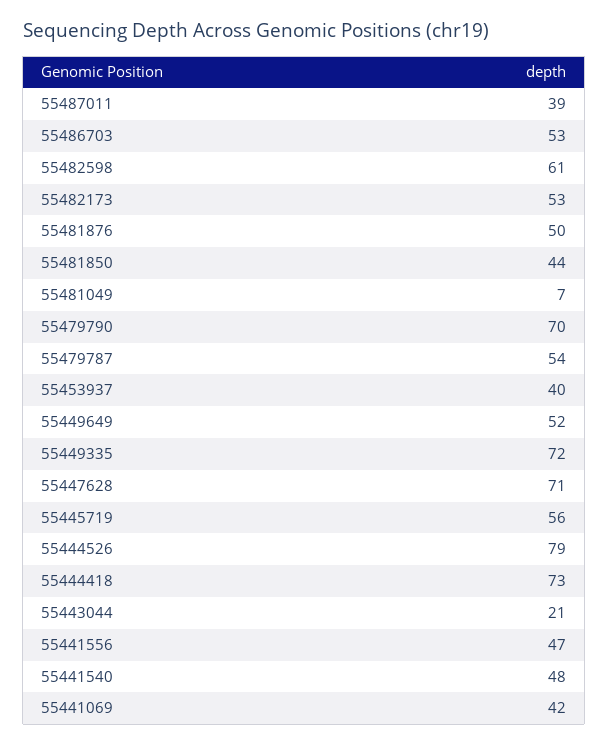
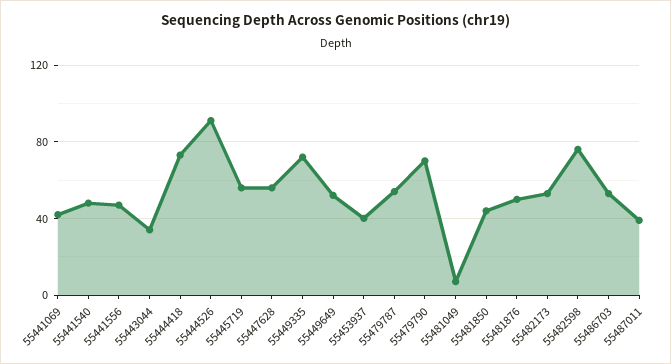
  {
    "55487011": 39,
    "55486703": 53,
-   "55482598": 61,
+   "55482598": 75,
    "55482173": 53,
    "55481876": 50,
    "55481850": 44,
    "55481049": 7,
    "55479790": 70,
    "55479787": 54,
    "55453937": 40,
    "55449649": 52,
    "55449335": 72,
-   "55447628": 71,
+   "55447628": 55,
    "55445719": 56,
-   "55444526": 79,
+   "55444526": 90,
    "55444418": 73,
-   "55443044": 21,
+   "55443044": 35,
    "55441556": 47,
    "55441540": 48,
    "55441069": 42
  }

